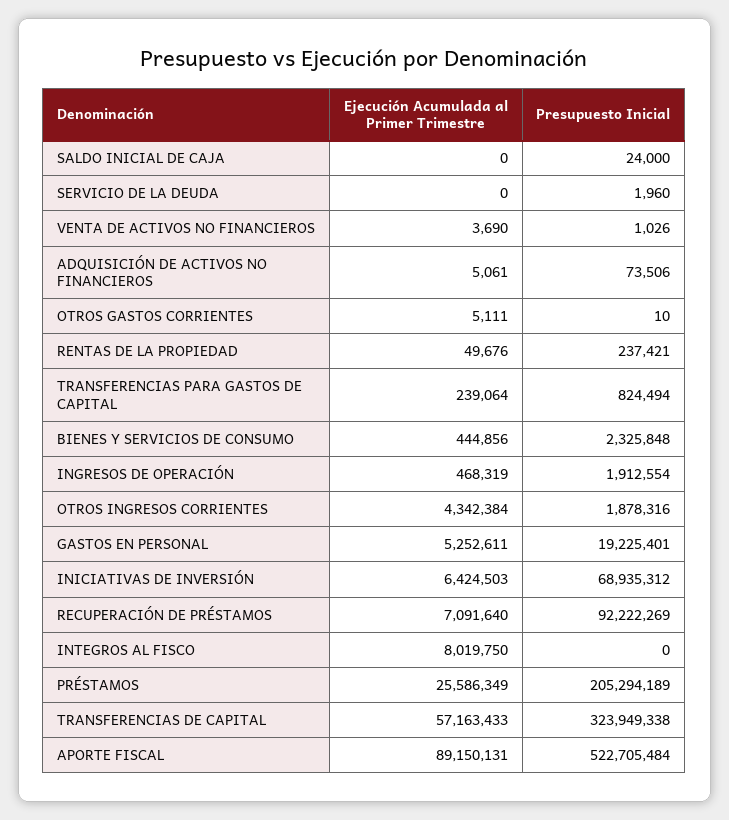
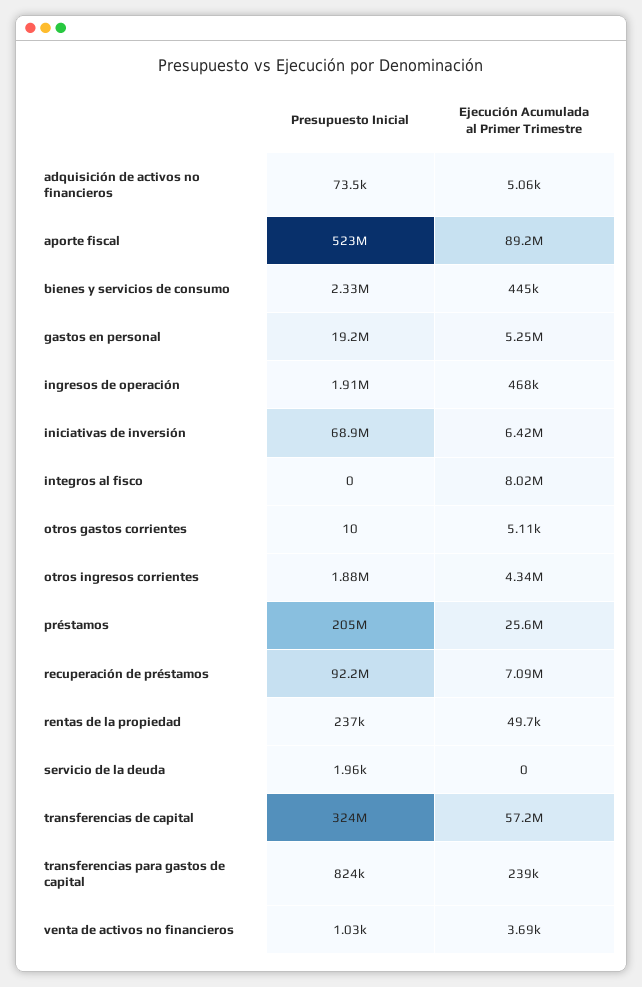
  {
    "Ejecución Acumulada al Primer Trimestre": {
-     "SALDO INICIAL DE CAJA": 0,
      "SERVICIO DE LA DEUDA": 0,
      "VENTA DE ACTIVOS NO FINANCIEROS": 3690,
      "ADQUISICIÓN DE ACTIVOS NO FINANCIEROS": 5061,
      "OTROS GASTOS CORRIENTES": 5111,
      "RENTAS DE LA PROPIEDAD": 49676,
      "TRANSFERENCIAS PARA GASTOS DE CAPITAL": 239064,
      "BIENES Y SERVICIOS DE CONSUMO": 444856,
      "INGRESOS DE OPERACIÓN": 468319,
      "OTROS INGRESOS CORRIENTES": 4342384,
      "GASTOS EN PERSONAL": 5252611,
      "INICIATIVAS DE INVERSIÓN": 6424503,
      "RECUPERACIÓN DE PRÉSTAMOS": 7091640,
      "INTEGROS AL FISCO": 8019750,
      "PRÉSTAMOS": 25586349,
      "TRANSFERENCIAS DE CAPITAL": 57163433,
      "APORTE FISCAL": 89150131
    },
    "Presupuesto Inicial": {
-     "SALDO INICIAL DE CAJA": 24000,
      "SERVICIO DE LA DEUDA": 1960,
      "VENTA DE ACTIVOS NO FINANCIEROS": 1026,
      "ADQUISICIÓN DE ACTIVOS NO FINANCIEROS": 73506,
      "OTROS GASTOS CORRIENTES": 10,
      "RENTAS DE LA PROPIEDAD": 237421,
      "TRANSFERENCIAS PARA GASTOS DE CAPITAL": 824494,
      "BIENES Y SERVICIOS DE CONSUMO": 2325848,
      "INGRESOS DE OPERACIÓN": 1912554,
      "OTROS INGRESOS CORRIENTES": 1878316,
      "GASTOS EN PERSONAL": 19225401,
      "INICIATIVAS DE INVERSIÓN": 68935312,
      "RECUPERACIÓN DE PRÉSTAMOS": 92222269,
      "INTEGROS AL FISCO": 0,
      "PRÉSTAMOS": 205294189,
      "TRANSFERENCIAS DE CAPITAL": 323949338,
      "APORTE FISCAL": 522705484
    }
  }

